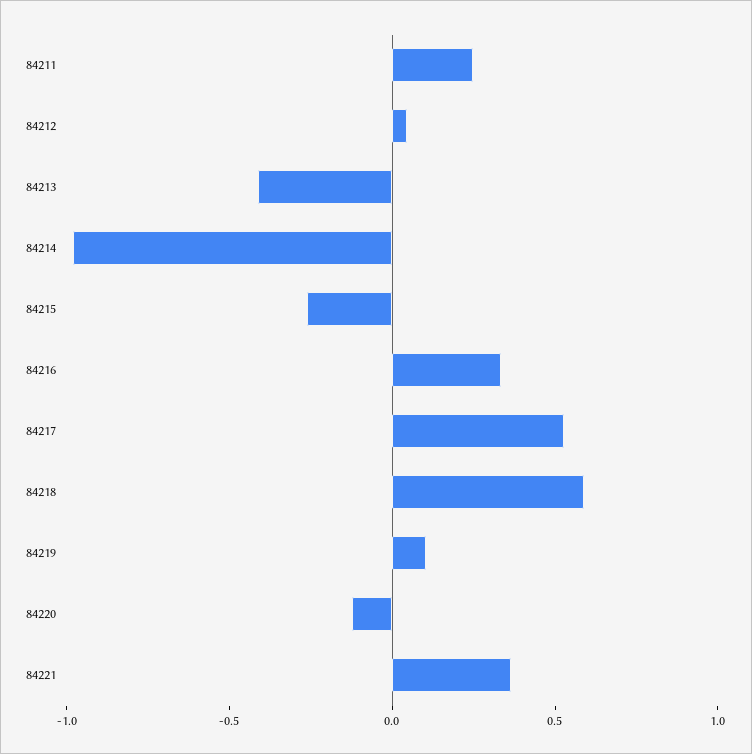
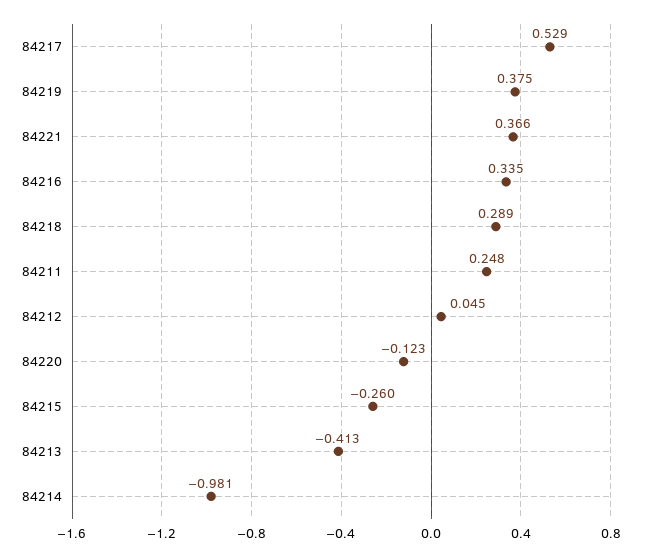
  {
    "84211": 0.248,
    "84212": 0.045,
    "84213": -0.413,
    "84214": -0.981,
    "84215": -0.26,
    "84216": 0.335,
    "84217": 0.529,
-   "84218": 0.6,
+   "84218": 0.289,
-   "84219": 0.1,
+   "84219": 0.375,
    "84220": -0.123,
    "84221": 0.366
  }

